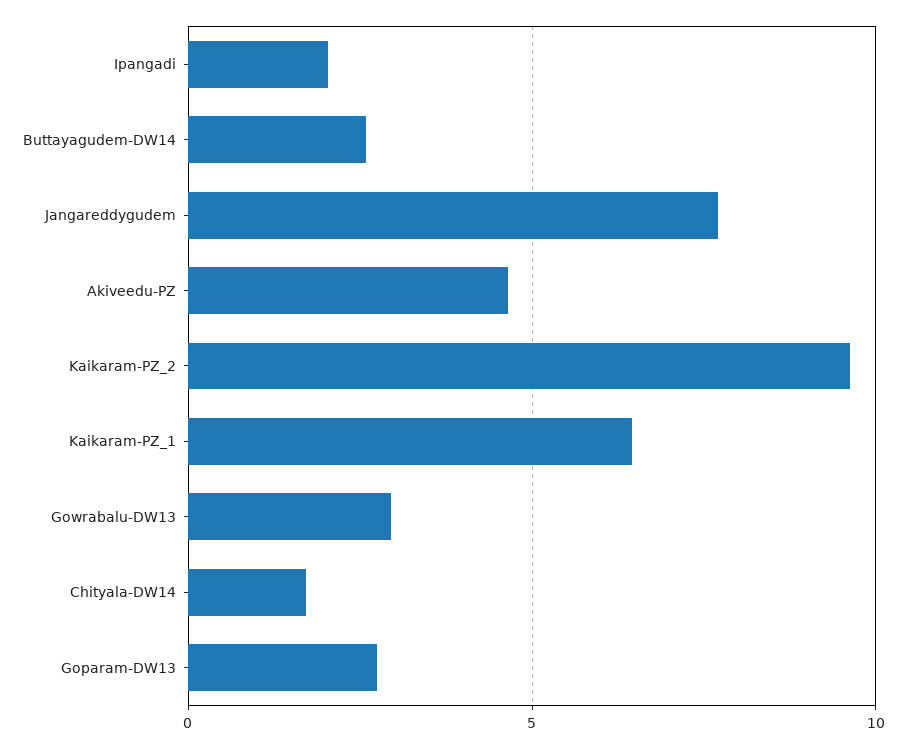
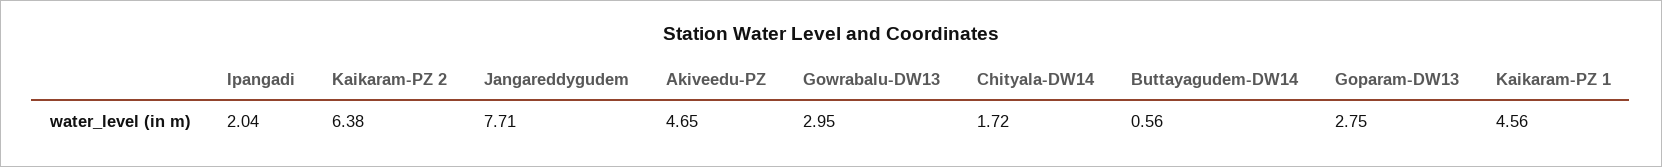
  {
    "Ipangadi": 2.04,
-   "Buttayagudem-DW14": 2.5,
+   "Buttayagudem-DW14": 0.56,
    "Jangareddygudem": 7.71,
    "Akiveedu-PZ": 4.65,
-   "Kaikaram-PZ_2": 9.5,
+   "Kaikaram-PZ_2": 6.38,
-   "Kaikaram-PZ_1": 6.5,
+   "Kaikaram-PZ_1": 4.56,
    "Gowrabalu-DW13": 2.95,
    "Chityala-DW14": 1.72,
    "Goparam-DW13": 2.75
  }

